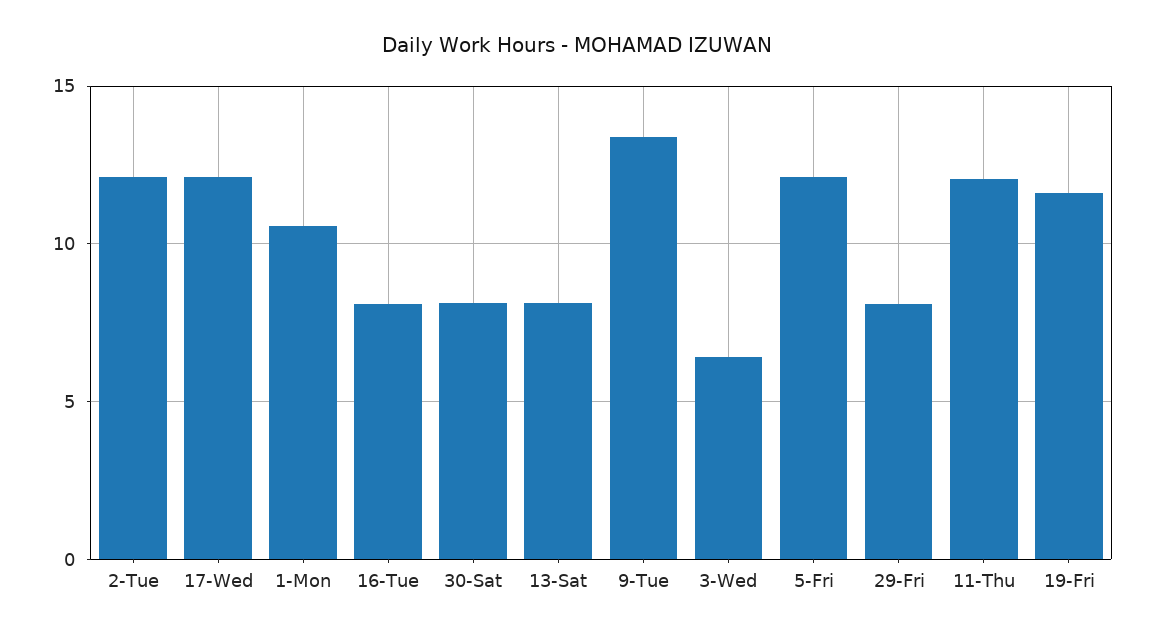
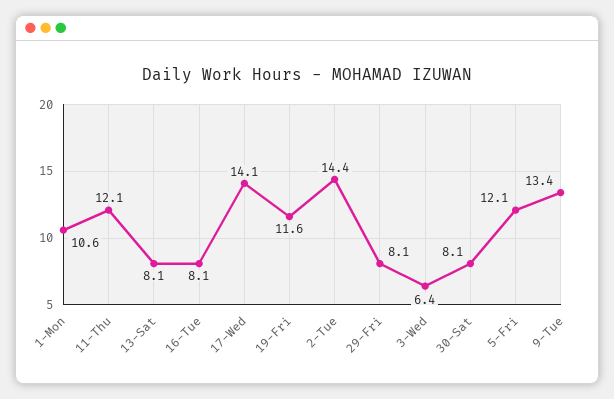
  {
-   "2-Tue": 12,
+   "2-Tue": 14.4,
-   "17-Wed": 12,
+   "17-Wed": 14.1,
    "1-Mon": 10.6,
    "16-Tue": 8.1,
    "30-Sat": 8.1,
    "13-Sat": 8.1,
    "9-Tue": 13.4,
    "3-Wed": 6.4,
    "5-Fri": 12.1,
    "29-Fri": 8.1,
    "11-Thu": 12.1,
    "19-Fri": 11.6
  }

